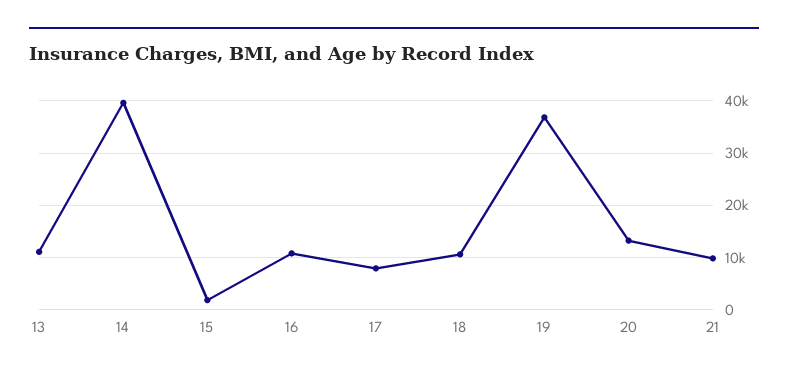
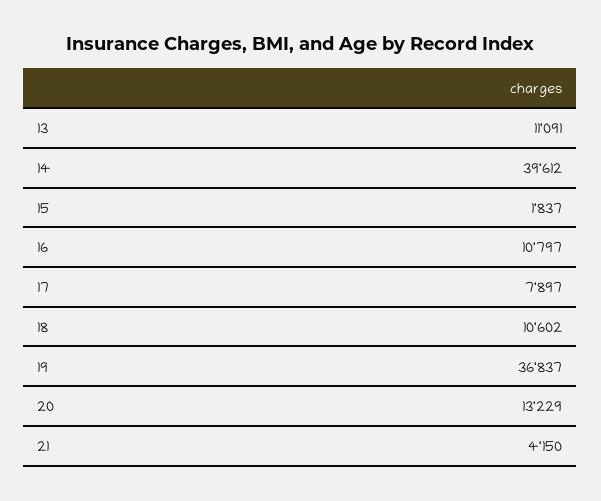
  {
    "13": 11091,
    "14": 39612,
    "15": 1837,
    "16": 10797,
    "17": 7897,
    "18": 10602,
    "19": 36837,
    "20": 13229,
-   "21": 10000
+   "21": 4150
  }

